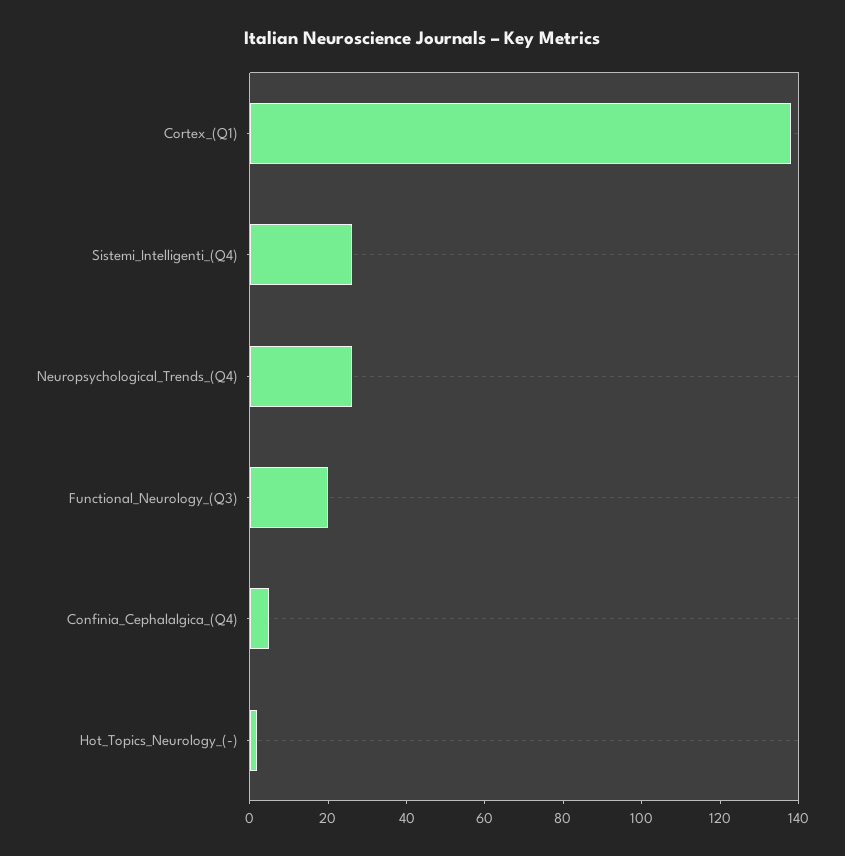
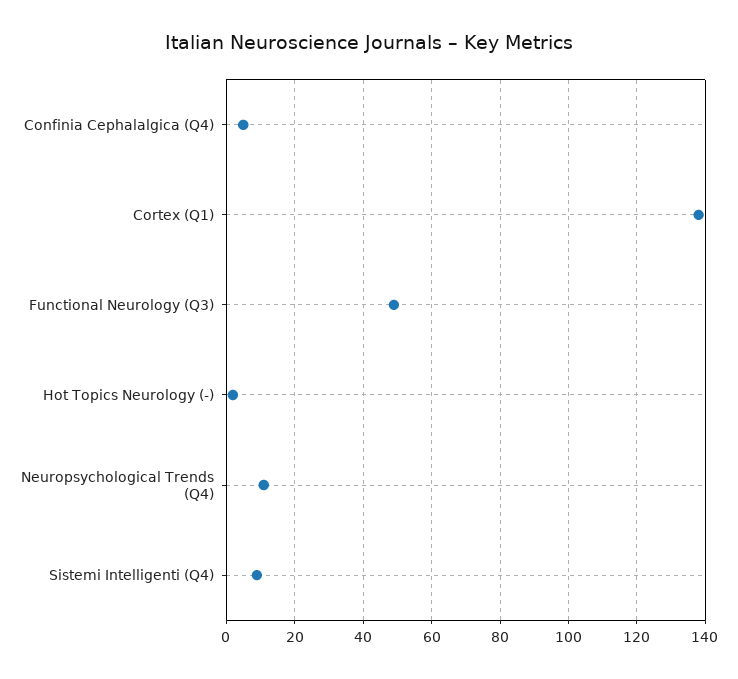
  {
    "Cortex_(Q1)": 140,
-   "Sistemi_Intelligenti_(Q4)": 25,
+   "Sistemi_Intelligenti_(Q4)": 10,
-   "Neuropsychological_Trends_(Q4)": 25,
+   "Neuropsychological_Trends_(Q4)": 10,
-   "Functional_Neurology_(Q3)": 20,
+   "Functional_Neurology_(Q3)": 50,
    "Confinia_Cephalalgica_(Q4)": 5,
    "Hot_Topics_Neurology_(-)": 0
  }

